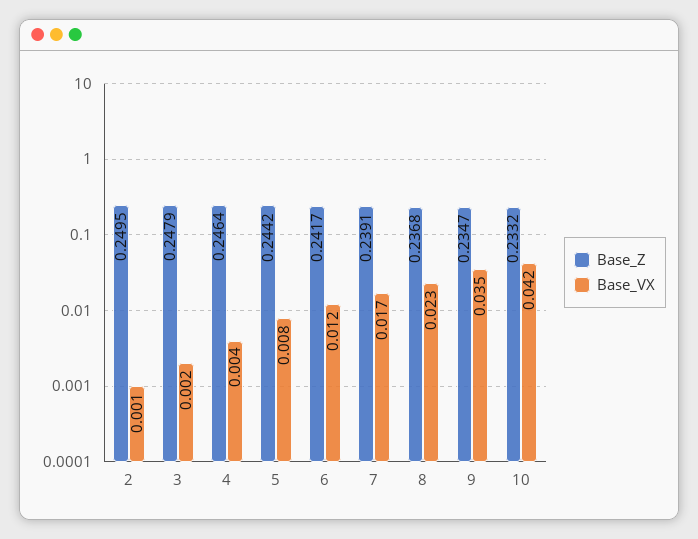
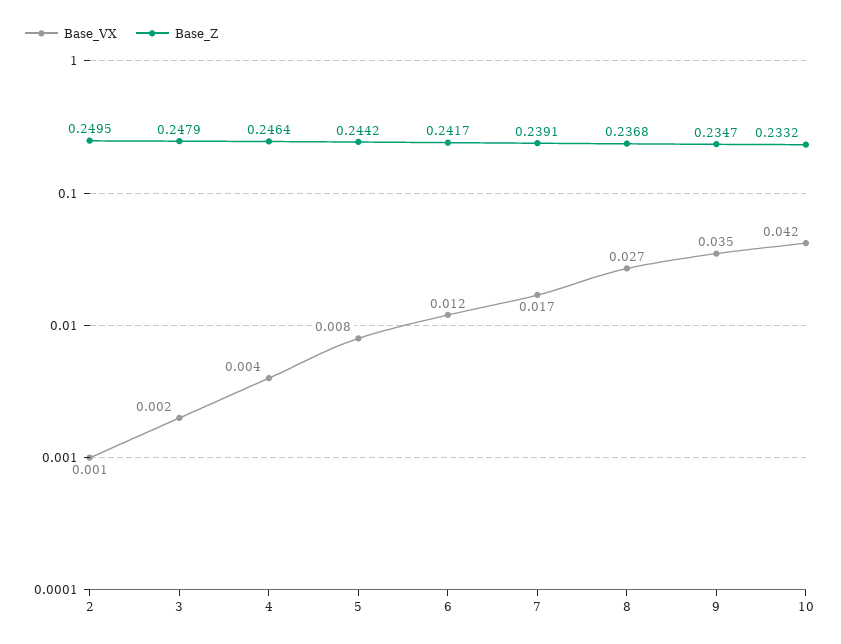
  {
    "Base_Z": {
      "2": 0.2495,
      "3": 0.2479,
      "4": 0.2464,
      "5": 0.2442,
      "6": 0.2417,
      "7": 0.2391,
      "8": 0.2368,
      "9": 0.2347,
      "10": 0.2332
    },
    "Base_VX": {
      "2": 0.001,
      "3": 0.002,
      "4": 0.004,
      "5": 0.008,
      "6": 0.012,
      "7": 0.017,
-     "8": 0.023,
+     "8": 0.027,
      "9": 0.035,
      "10": 0.042
    }
  }

